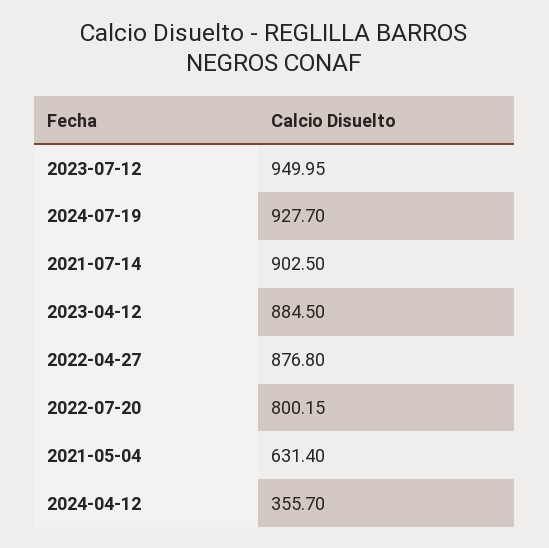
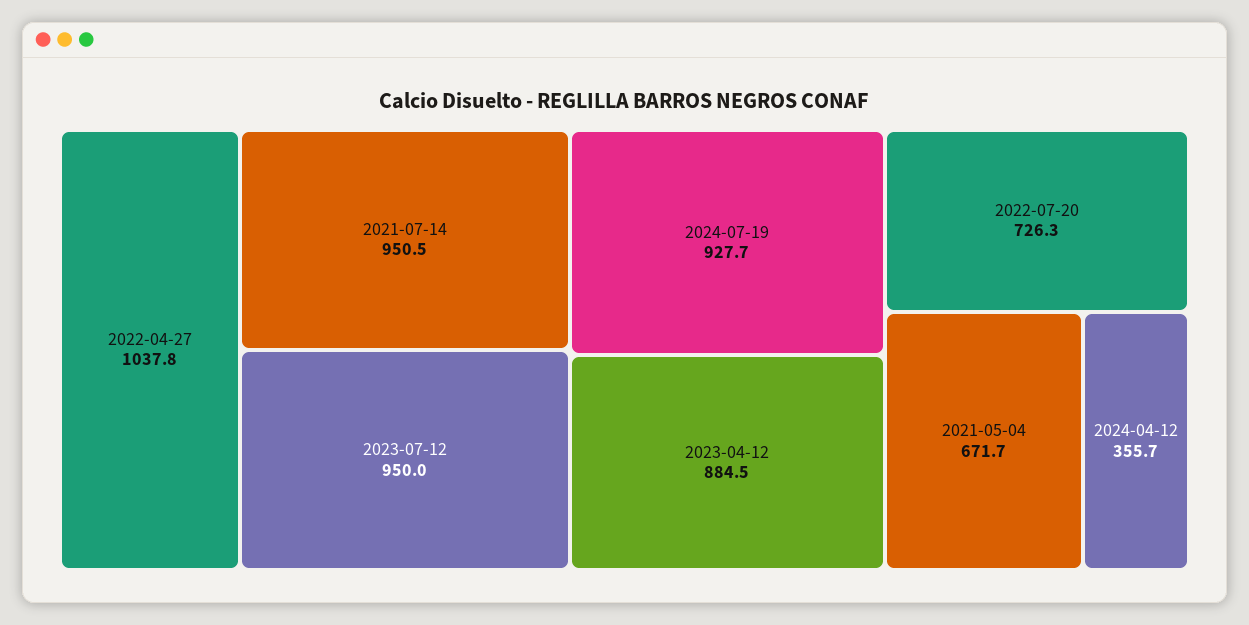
  {
    "2023-07-12": 949.95,
    "2024-07-19": 927.7,
-   "2021-07-14": 902.5,
+   "2021-07-14": 950.5,
    "2023-04-12": 884.5,
-   "2022-04-27": 876.8,
+   "2022-04-27": 1037.8,
-   "2022-07-20": 800.15,
+   "2022-07-20": 726.3,
-   "2021-05-04": 631.4,
+   "2021-05-04": 671.7,
    "2024-04-12": 355.7
  }

